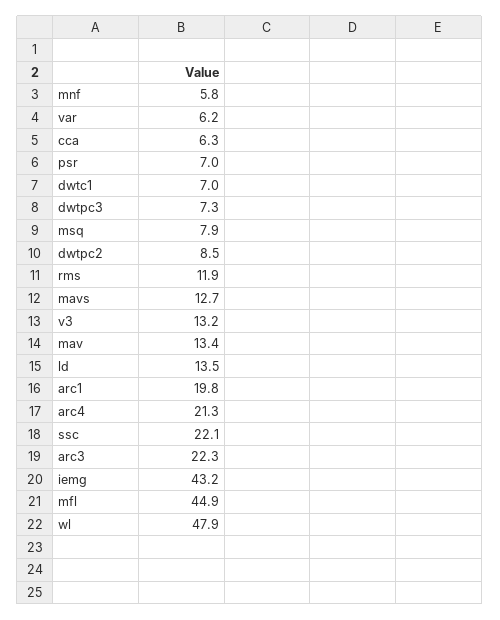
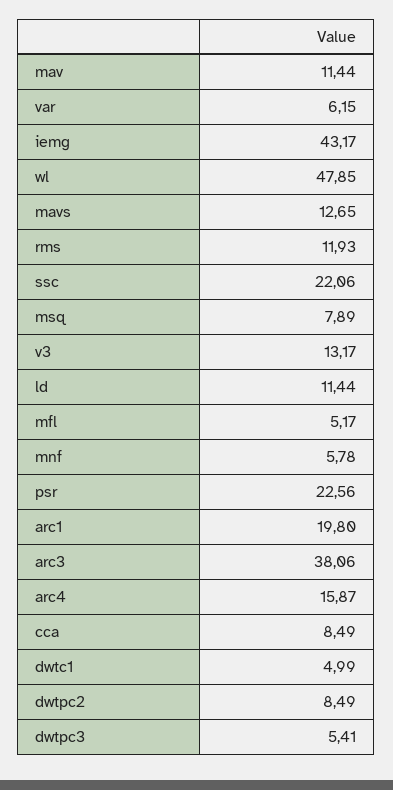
  {
    "mnf": 5.78,
    "var": 6.15,
-   "cca": 6.3,
+   "cca": 8.49,
-   "psr": 7,
+   "psr": 22.56,
-   "dwtc1": 7,
+   "dwtc1": 4.99,
-   "dwtpc3": 7.3,
+   "dwtpc3": 5.41,
    "msq": 7.89,
    "dwtpc2": 8.49,
    "rms": 11.93,
    "mavs": 12.65,
    "v3": 13.17,
-   "mav": 13.4,
+   "mav": 11.44,
-   "ld": 13.5,
+   "ld": 11.44,
    "arc1": 19.8,
-   "arc4": 21.3,
+   "arc4": 15.87,
    "ssc": 22.06,
-   "arc3": 22.3,
+   "arc3": 38.06,
    "iemg": 43.17,
-   "mfl": 44.9,
+   "mfl": 5.17,
    "wl": 47.85
  }

